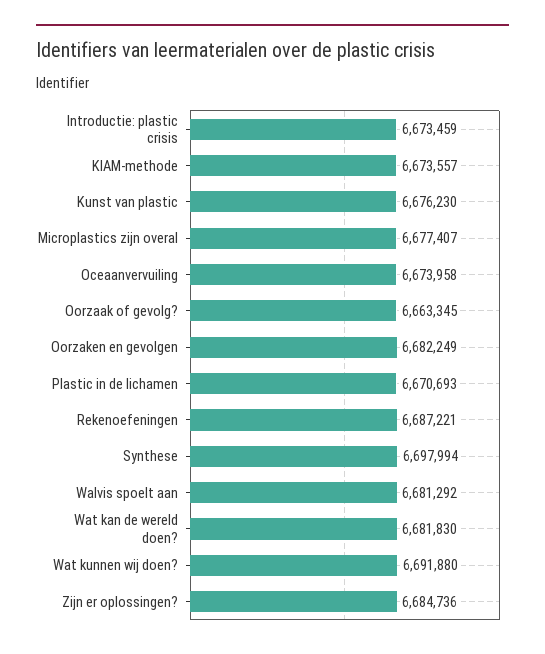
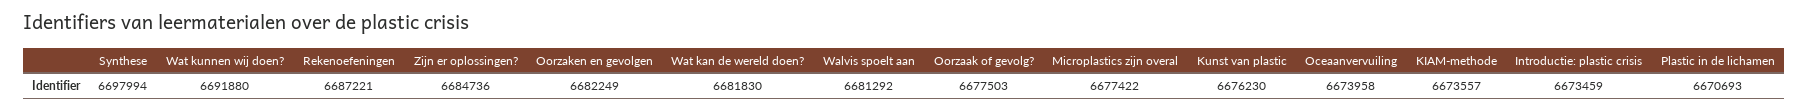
  {
    "Introductie: plastic crisis": 6673459,
    "KIAM-methode": 6673557,
    "Kunst van plastic": 6676230,
-   "Microplastics zijn overal": 6677407,
+   "Microplastics zijn overal": 6677422,
    "Oceaanvervuiling": 6673958,
-   "Oorzaak of gevolg?": 6663345,
+   "Oorzaak of gevolg?": 6677503,
    "Oorzaken en gevolgen": 6682249,
    "Plastic in de lichamen": 6670693,
    "Rekenoefeningen": 6687221,
    "Synthese": 6697994,
    "Walvis spoelt aan": 6681292,
    "Wat kan de wereld doen?": 6681830,
    "Wat kunnen wij doen?": 6691880,
    "Zijn er oplossingen?": 6684736
  }

